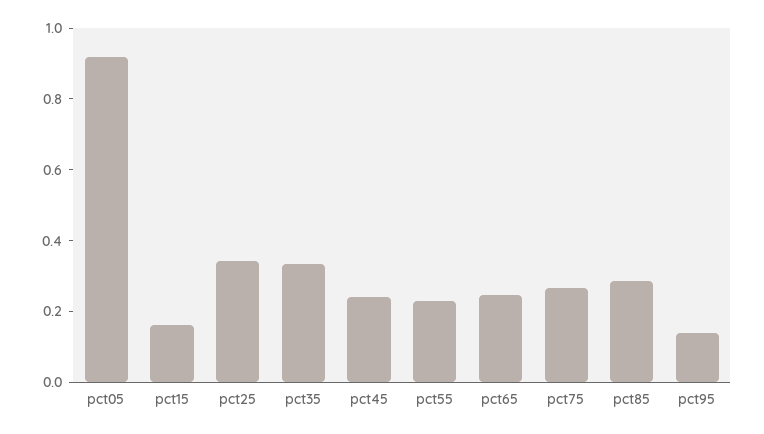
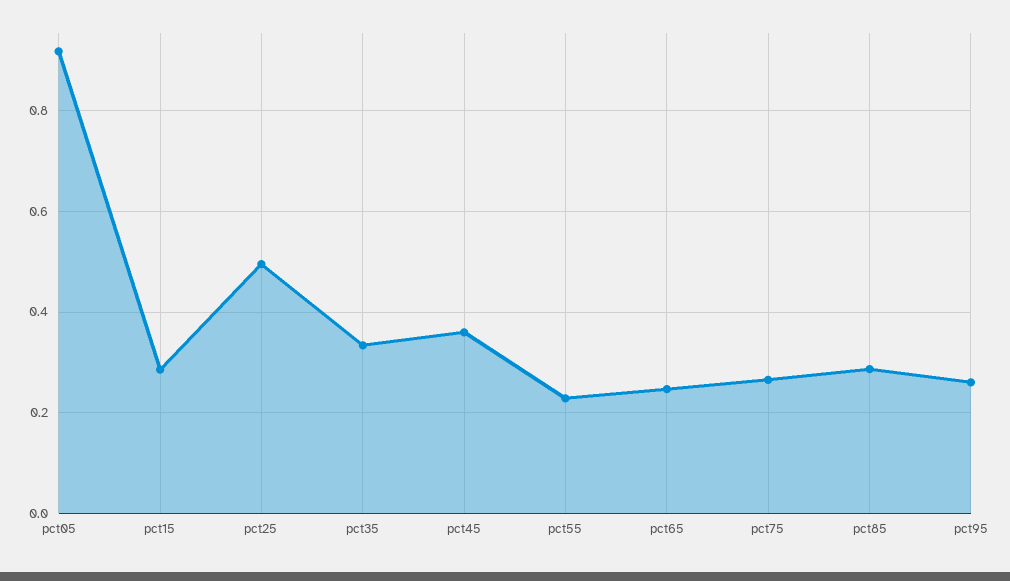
  {
    "pct05": 0.92,
-   "pct15": 0.15,
+   "pct15": 0.28,
-   "pct25": 0.35,
+   "pct25": 0.5,
    "pct35": 0.34,
-   "pct45": 0.25,
+   "pct45": 0.36,
    "pct55": 0.22,
    "pct65": 0.24,
    "pct75": 0.26,
    "pct85": 0.28,
-   "pct95": 0.15
+   "pct95": 0.26
  }

